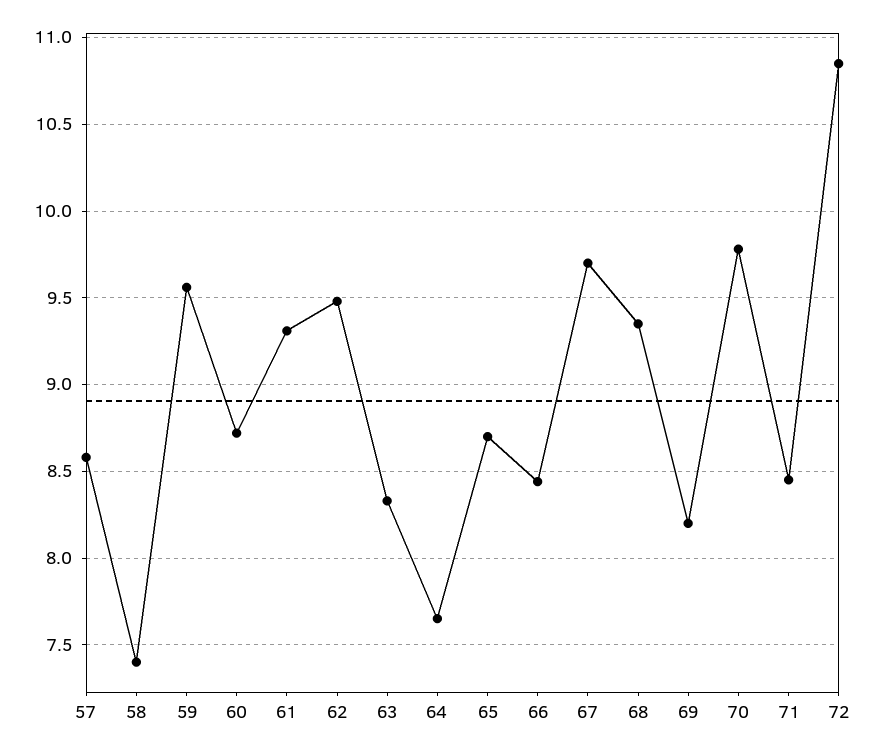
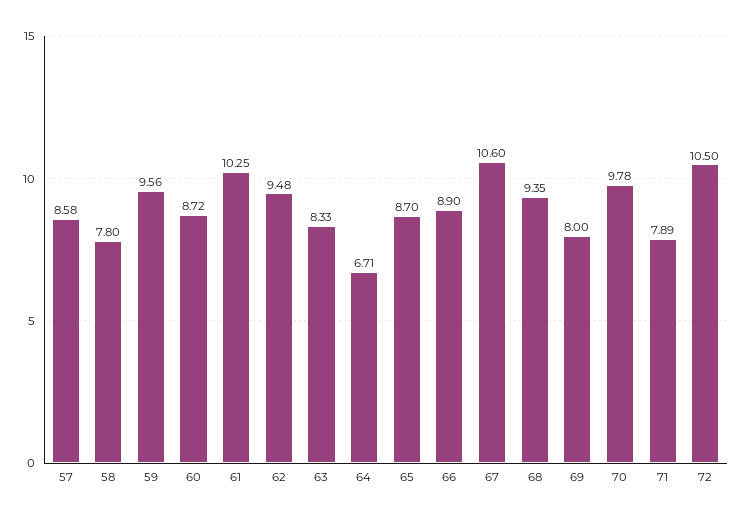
  {
    "57": 8.58,
-   "58": 7.4,
+   "58": 7.8,
    "59": 9.56,
    "60": 8.72,
-   "61": 9.3,
+   "61": 10.25,
    "62": 9.48,
    "63": 8.33,
-   "64": 7.65,
+   "64": 6.71,
    "65": 8.7,
-   "66": 8.45,
+   "66": 8.9,
-   "67": 9.7,
+   "67": 10.6,
    "68": 9.35,
-   "69": 8.2,
+   "69": 8,
    "70": 9.78,
-   "71": 8.45,
+   "71": 7.89,
-   "72": 10.85
+   "72": 10.5
  }

